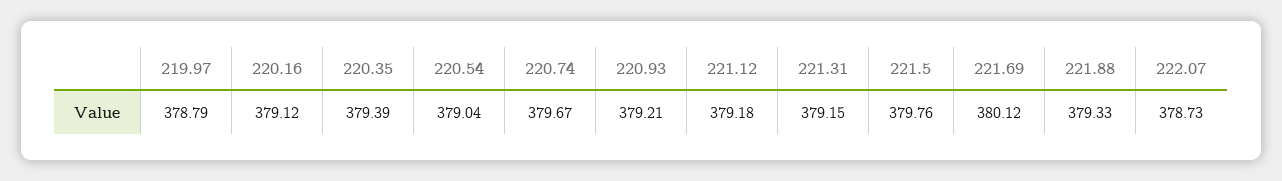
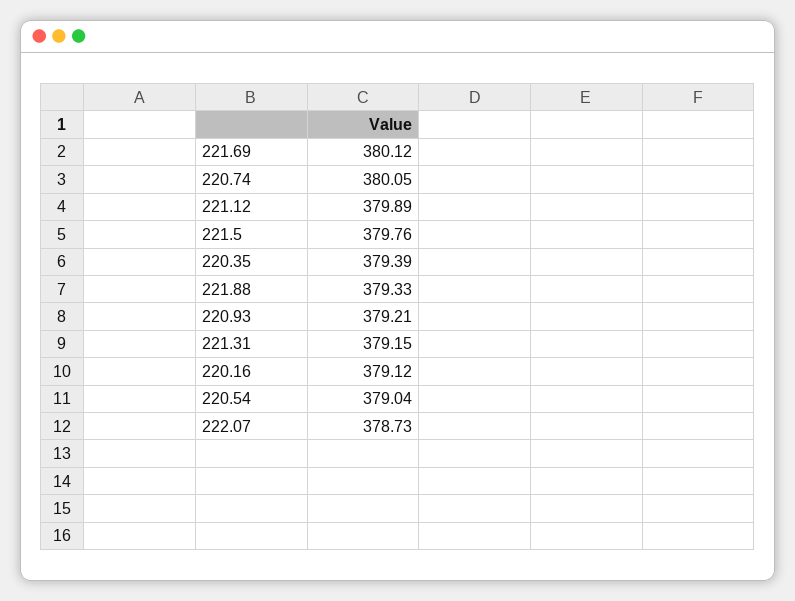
  {
-   "219.97": 378.79,
    "220.16": 379.12,
    "220.35": 379.39,
    "220.54": 379.04,
-   "220.74": 379.67,
+   "220.74": 380.05,
    "220.93": 379.21,
-   "221.12": 379.18,
+   "221.12": 379.89,
    "221.31": 379.15,
    "221.5": 379.76,
    "221.69": 380.12,
    "221.88": 379.33,
    "222.07": 378.73
  }

